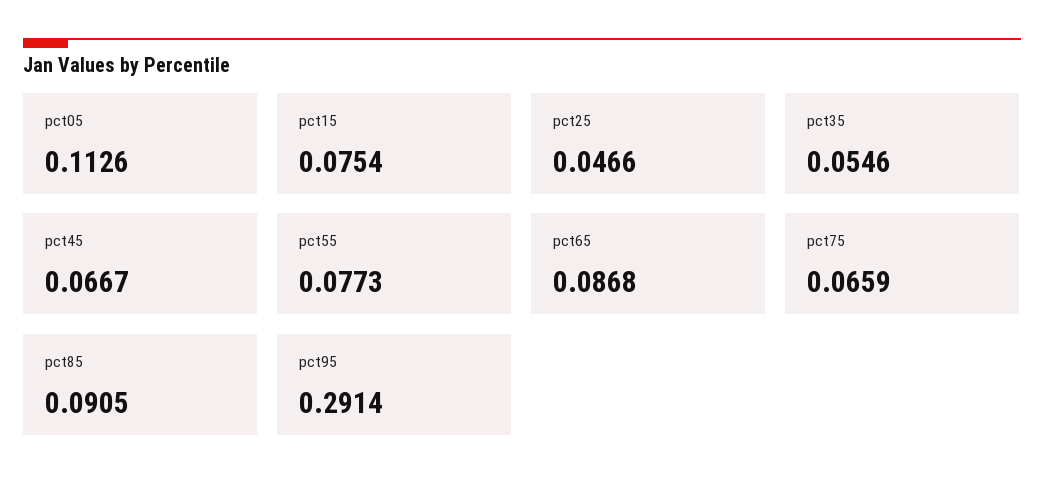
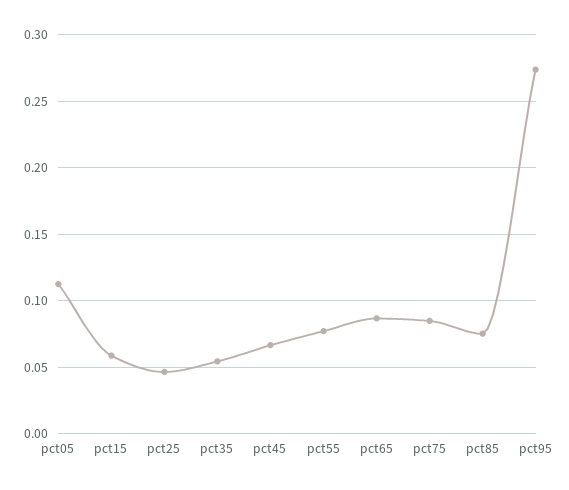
  {
    "pct05": 0.1126,
-   "pct15": 0.0754,
+   "pct15": 0.06,
    "pct25": 0.0466,
    "pct35": 0.0546,
    "pct45": 0.0667,
    "pct55": 0.0773,
    "pct65": 0.0868,
-   "pct75": 0.0659,
+   "pct75": 0.085,
-   "pct85": 0.0905,
+   "pct85": 0.075,
-   "pct95": 0.2914
+   "pct95": 0.275
  }

